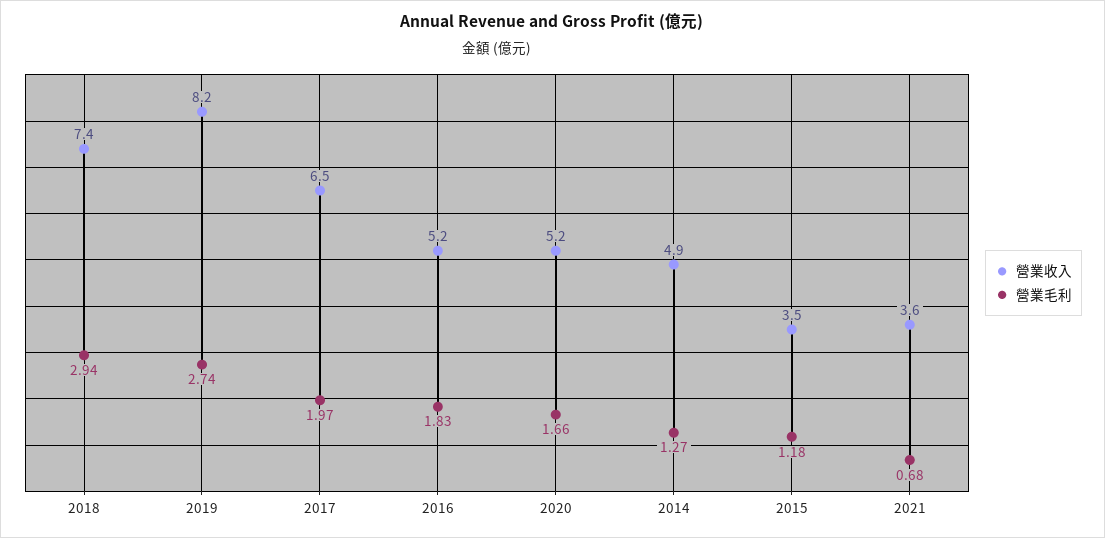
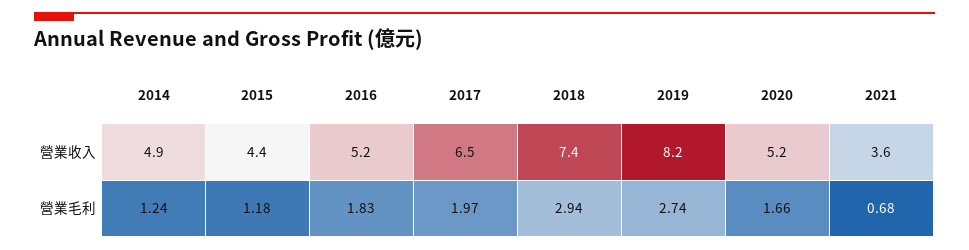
  {
    "營業收入": {
      "2018": 7.4,
      "2019": 8.2,
      "2017": 6.5,
      "2016": 5.2,
      "2020": 5.2,
      "2014": 4.9,
-     "2015": 3.5,
+     "2015": 4.4,
      "2021": 3.6
    },
    "營業毛利": {
      "2018": 2.94,
      "2019": 2.74,
      "2017": 1.97,
      "2016": 1.83,
      "2020": 1.66,
-     "2014": 1.27,
+     "2014": 1.24,
      "2015": 1.18,
      "2021": 0.68
    }
  }

